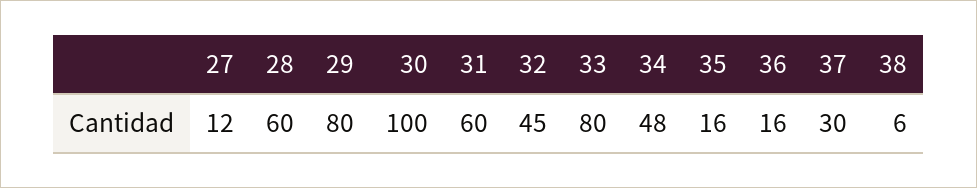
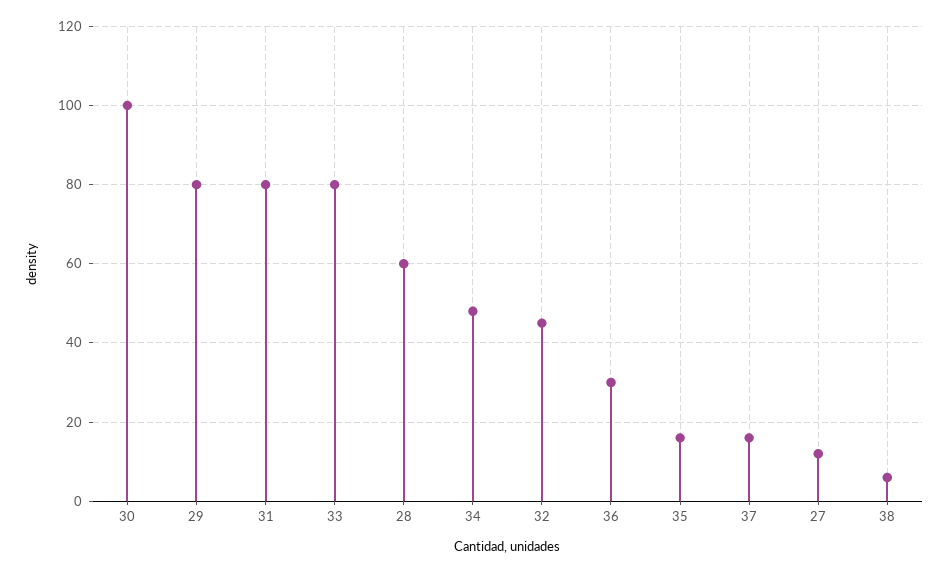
  {
    "27": 12,
    "28": 60,
    "29": 80,
    "30": 100,
-   "31": 60,
+   "31": 80,
    "32": 45,
    "33": 80,
    "34": 48,
    "35": 16,
-   "36": 16,
+   "36": 30,
-   "37": 30,
+   "37": 15,
    "38": 6
  }

